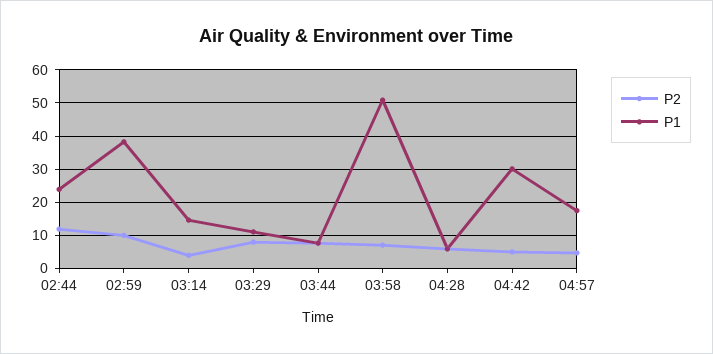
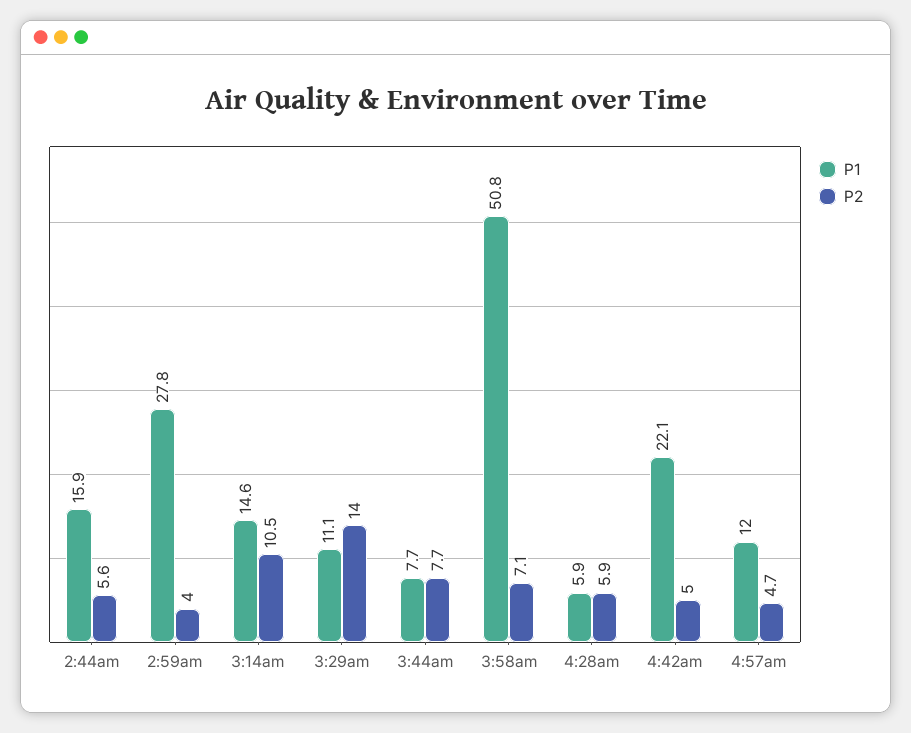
  {
    "P2": {
-     "02:44": 12,
+     "02:44": 5.6,
-     "02:59": 10,
+     "02:59": 4,
-     "03:14": 4,
+     "03:14": 10.5,
-     "03:29": 8,
+     "03:29": 14,
      "03:44": 7.7,
      "03:58": 7.1,
      "04:28": 5.9,
      "04:42": 5,
      "04:57": 4.7
    },
    "P1": {
-     "02:44": 24,
+     "02:44": 15.9,
-     "02:59": 38,
+     "02:59": 27.8,
      "03:14": 14.6,
      "03:29": 11.1,
      "03:44": 7.7,
      "03:58": 50.8,
      "04:28": 5.9,
-     "04:42": 30,
+     "04:42": 22.1,
-     "04:57": 18
+     "04:57": 12
    }
  }

